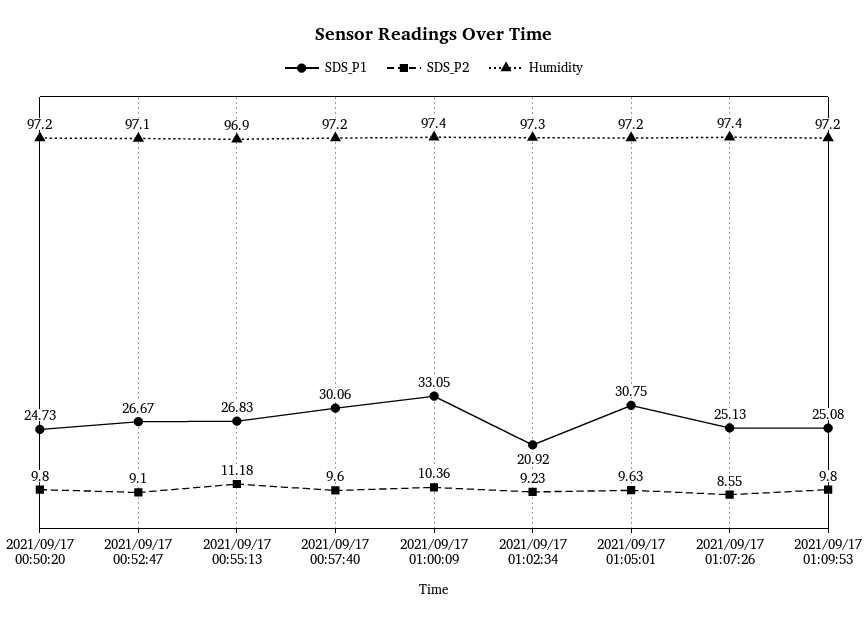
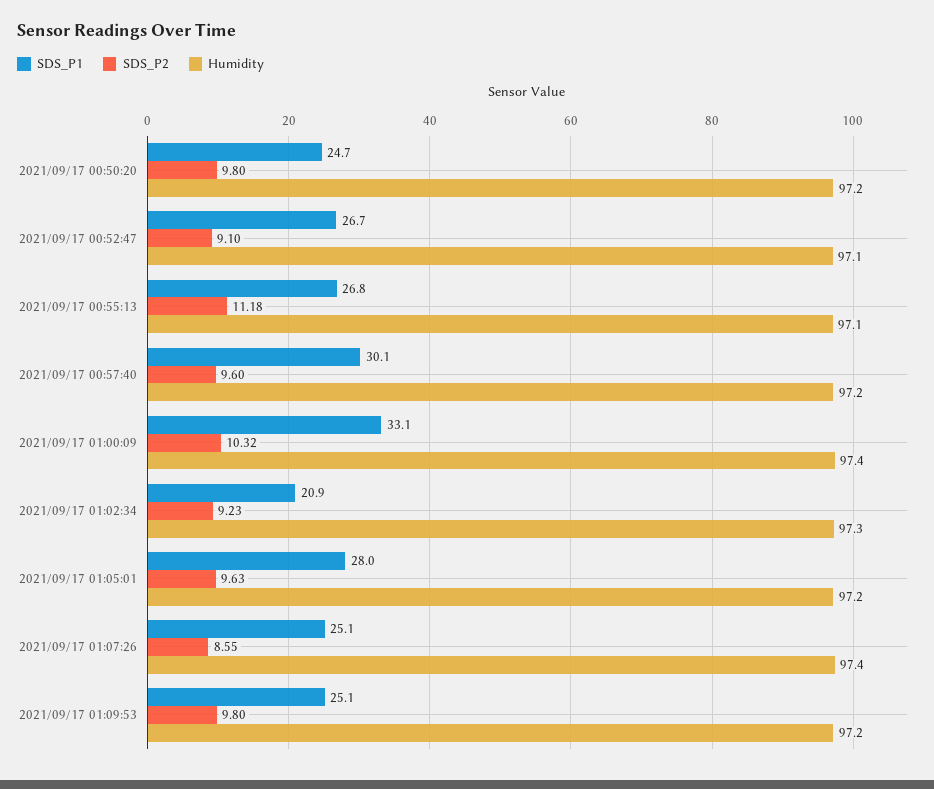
  {
    "SDS_P1": {
      "2021/09/17 00:50:20": 24.73,
      "2021/09/17 00:52:47": 26.67,
      "2021/09/17 00:55:13": 26.83,
      "2021/09/17 00:57:40": 30.06,
      "2021/09/17 01:00:09": 33.05,
      "2021/09/17 01:02:34": 20.92,
-     "2021/09/17 01:05:01": 30.75,
+     "2021/09/17 01:05:01": 28,
      "2021/09/17 01:07:26": 25.13,
      "2021/09/17 01:09:53": 25.08
    },
    "SDS_P2": {
      "2021/09/17 00:50:20": 9.8,
      "2021/09/17 00:52:47": 9.1,
      "2021/09/17 00:55:13": 11.18,
      "2021/09/17 00:57:40": 9.6,
-     "2021/09/17 01:00:09": 10.36,
+     "2021/09/17 01:00:09": 10.32,
      "2021/09/17 01:02:34": 9.23,
      "2021/09/17 01:05:01": 9.63,
      "2021/09/17 01:07:26": 8.55,
      "2021/09/17 01:09:53": 9.8
    },
    "Humidity": {
      "2021/09/17 00:50:20": 97.2,
      "2021/09/17 00:52:47": 97.1,
-     "2021/09/17 00:55:13": 96.9,
+     "2021/09/17 00:55:13": 97.1,
      "2021/09/17 00:57:40": 97.2,
      "2021/09/17 01:00:09": 97.4,
      "2021/09/17 01:02:34": 97.3,
      "2021/09/17 01:05:01": 97.2,
      "2021/09/17 01:07:26": 97.4,
      "2021/09/17 01:09:53": 97.2
    }
  }

